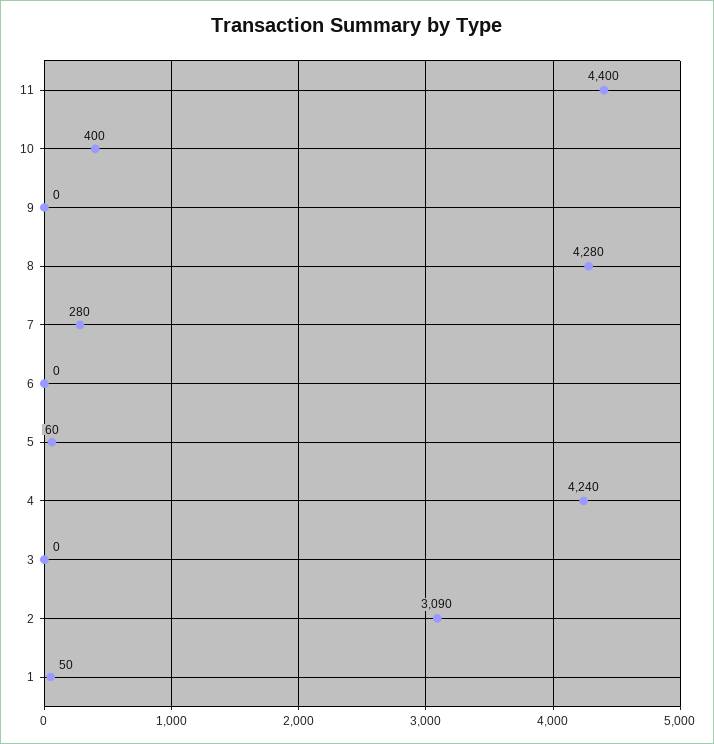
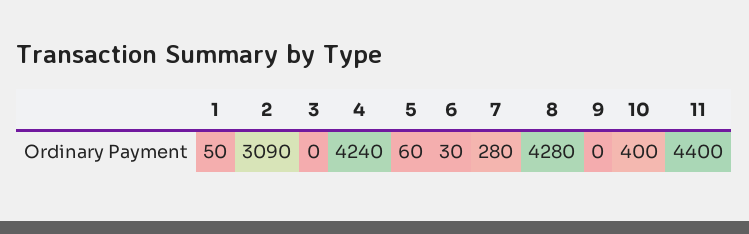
  {
    "11": 4400,
    "10": 400,
    "9": 0,
    "8": 4280,
    "7": 280,
-   "6": 0,
+   "6": 30,
    "5": 60,
    "4": 4240,
    "3": 0,
    "2": 3090,
    "1": 50
  }

